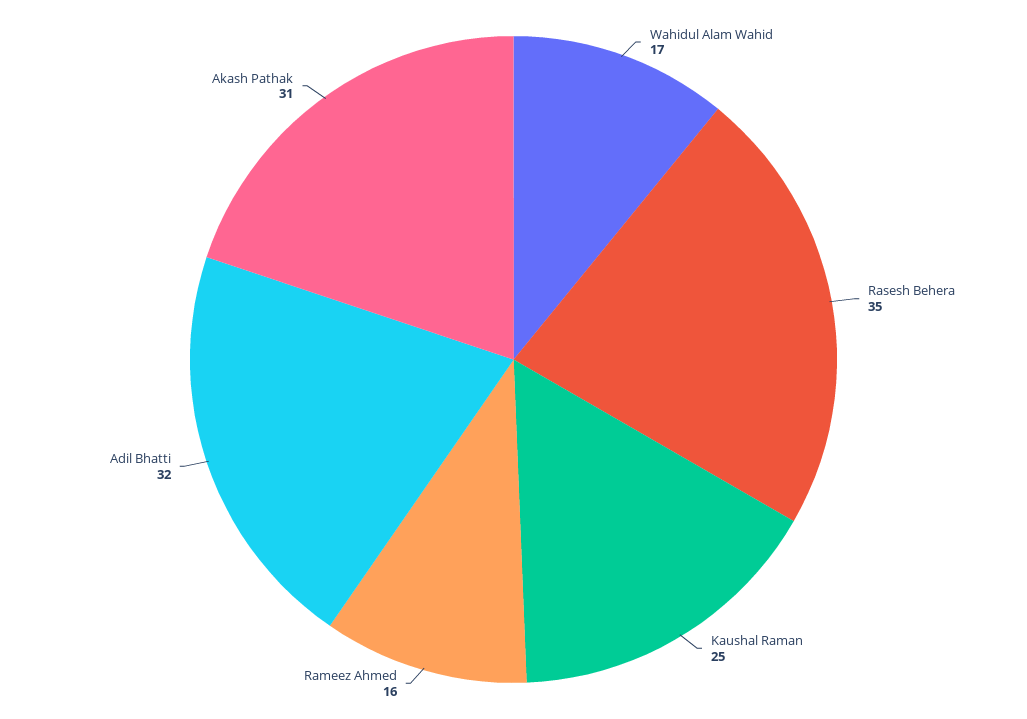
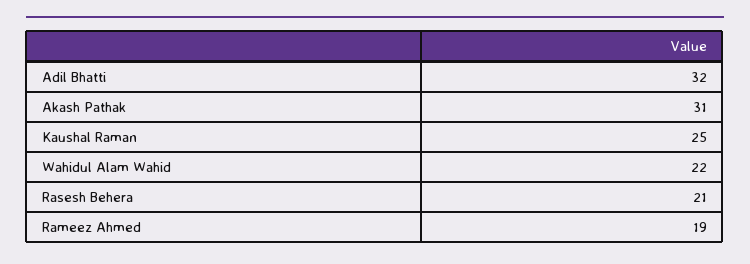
  {
-   "Wahidul Alam Wahid": 17,
+   "Wahidul Alam Wahid": 22,
-   "Rasesh Behera": 35,
+   "Rasesh Behera": 21,
    "Kaushal Raman": 25,
-   "Rameez Ahmed": 16,
+   "Rameez Ahmed": 19,
    "Adil Bhatti": 32,
    "Akash Pathak": 31
  }

